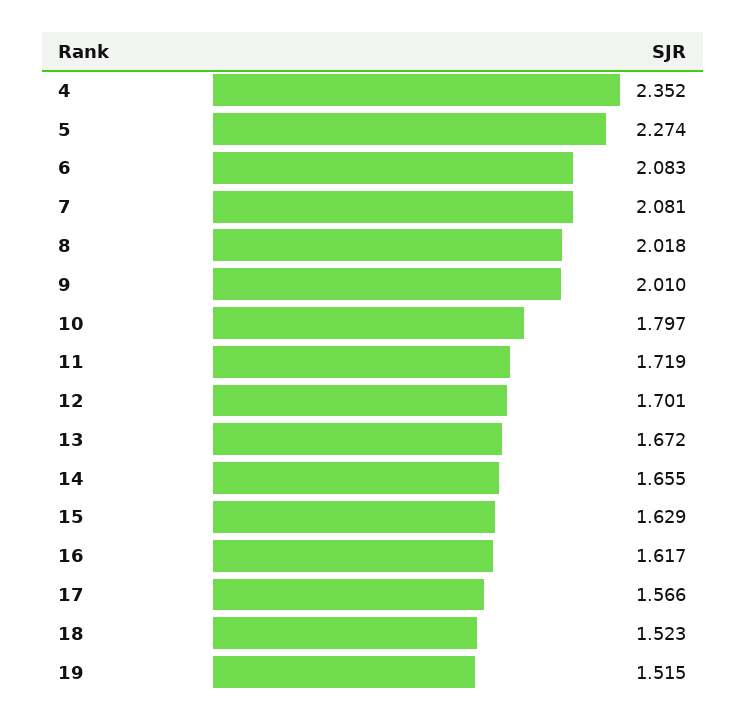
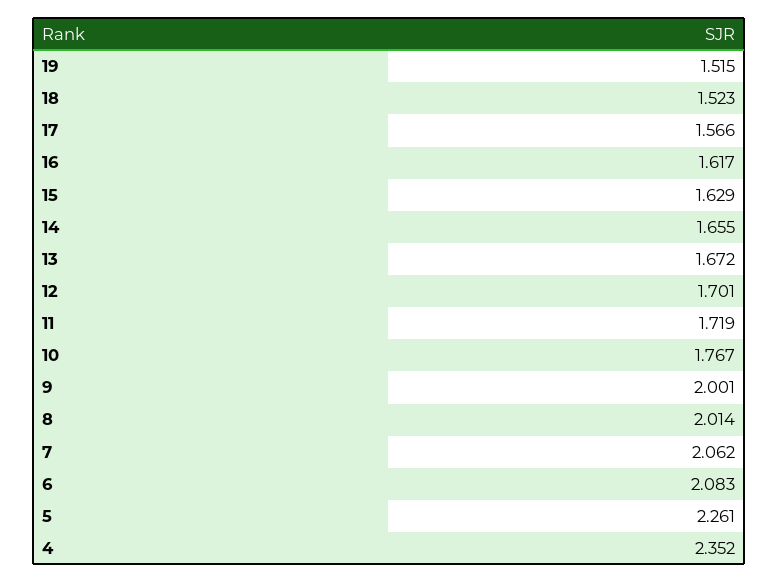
  {
    "4": 2.352,
-   "5": 2.274,
+   "5": 2.261,
    "6": 2.083,
-   "7": 2.081,
+   "7": 2.062,
-   "8": 2.018,
+   "8": 2.014,
-   "9": 2.01,
+   "9": 2.001,
-   "10": 1.797,
+   "10": 1.767,
    "11": 1.719,
    "12": 1.701,
    "13": 1.672,
    "14": 1.655,
    "15": 1.629,
    "16": 1.617,
    "17": 1.566,
    "18": 1.523,
    "19": 1.515
  }

